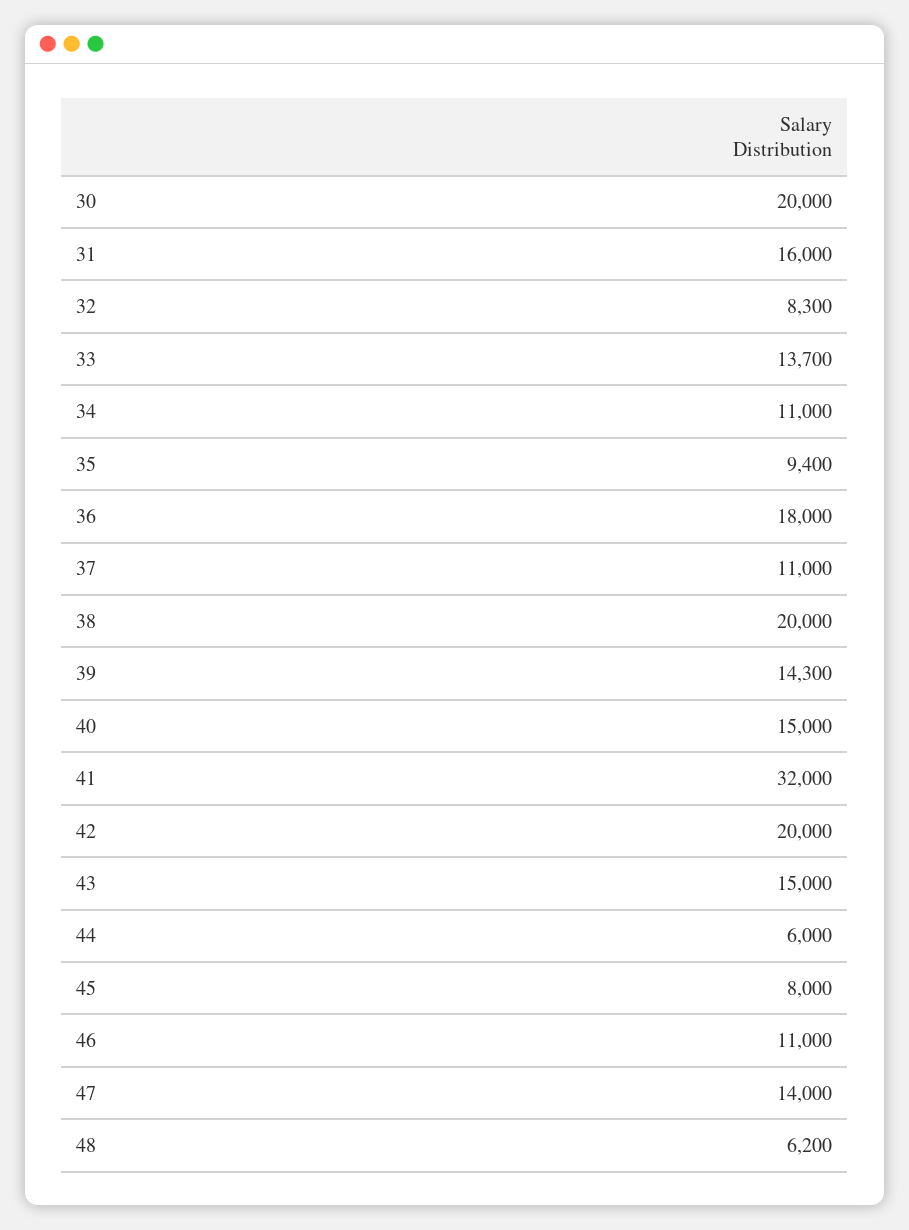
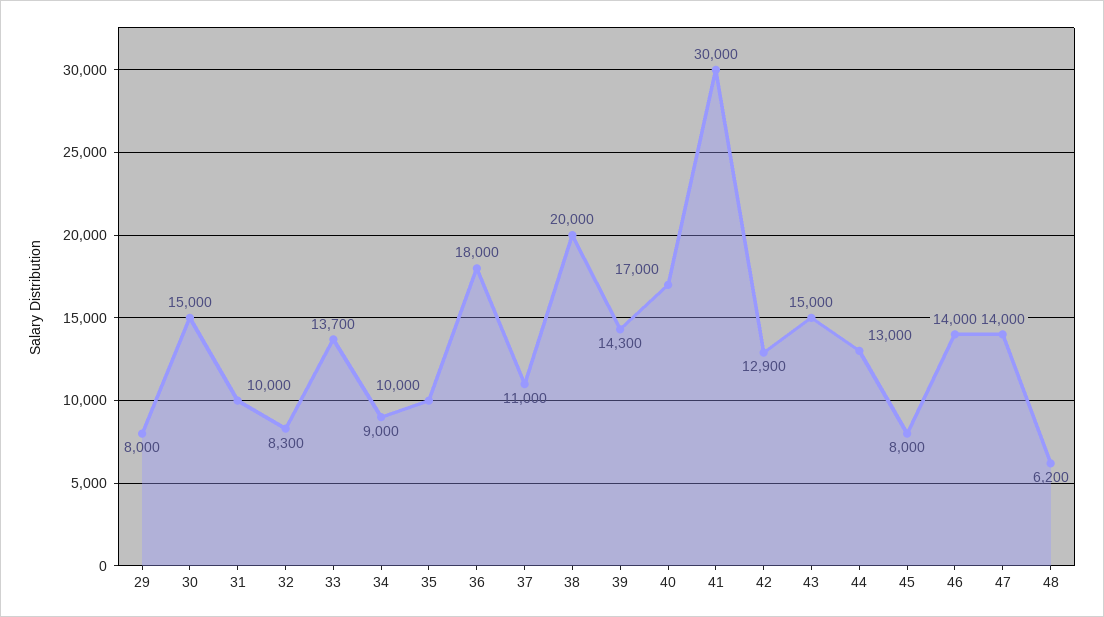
  {
-   "30": 20000,
+   "30": 15000,
-   "31": 16000,
+   "31": 10000,
    "32": 8300,
    "33": 13700,
-   "34": 11000,
+   "34": 9000,
-   "35": 9400,
+   "35": 10000,
    "36": 18000,
    "37": 11000,
    "38": 20000,
    "39": 14300,
-   "40": 15000,
+   "40": 17000,
-   "41": 32000,
+   "41": 30000,
-   "42": 20000,
+   "42": 12900,
    "43": 15000,
-   "44": 6000,
+   "44": 13000,
    "45": 8000,
-   "46": 11000,
+   "46": 14000,
    "47": 14000,
-   "48": 6200
+   "48": 6200,
+   "29": 8000
  }

